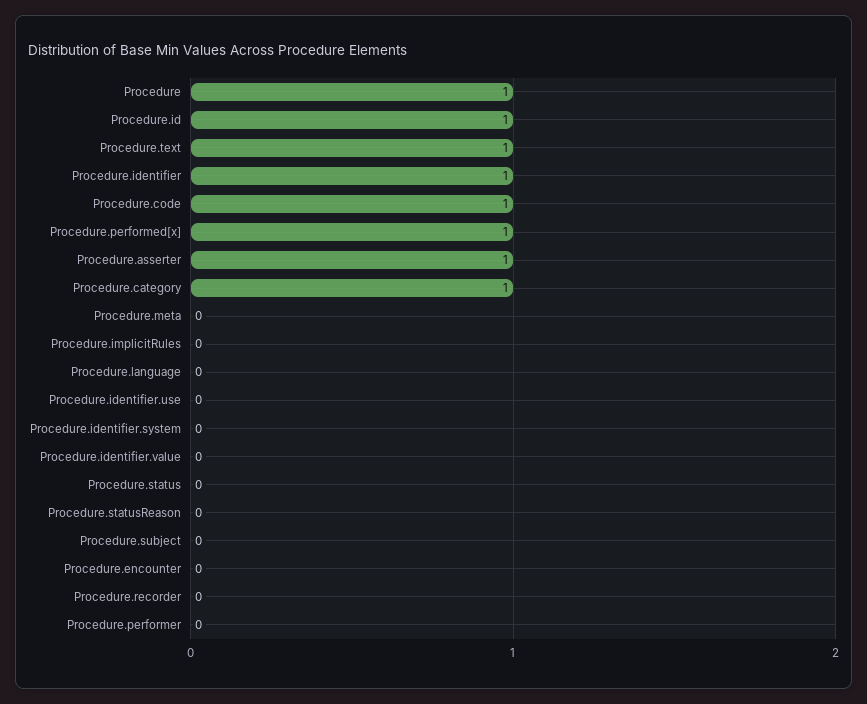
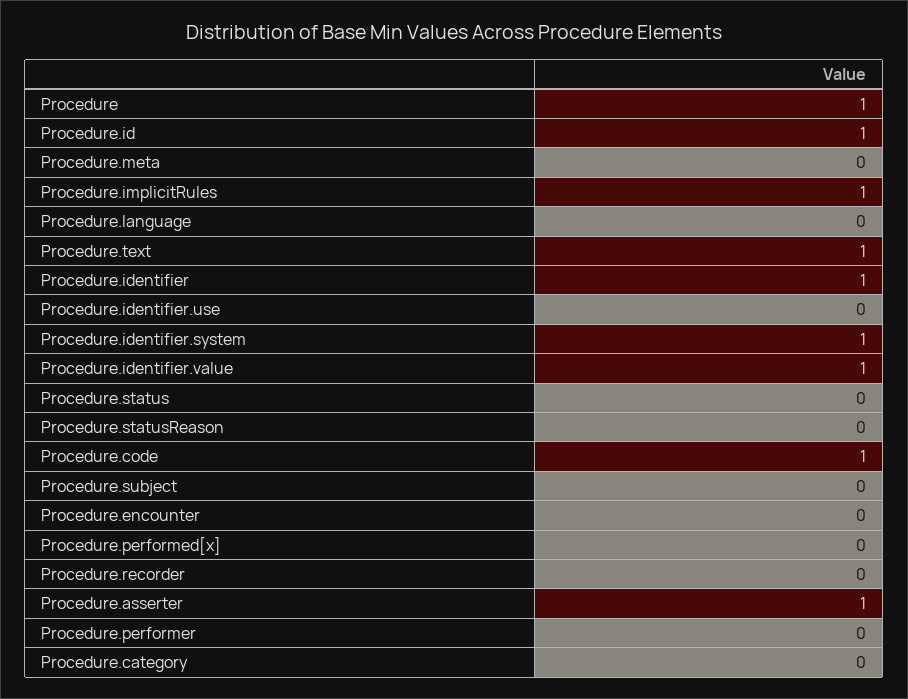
  {
    "Procedure": 1,
    "Procedure.id": 1,
    "Procedure.text": 1,
    "Procedure.identifier": 1,
    "Procedure.code": 1,
-   "Procedure.performed[x]": 1,
+   "Procedure.performed[x]": 0,
    "Procedure.asserter": 1,
-   "Procedure.category": 1,
+   "Procedure.category": 0,
    "Procedure.meta": 0,
-   "Procedure.implicitRules": 0,
+   "Procedure.implicitRules": 1,
    "Procedure.language": 0,
    "Procedure.identifier.use": 0,
-   "Procedure.identifier.system": 0,
+   "Procedure.identifier.system": 1,
-   "Procedure.identifier.value": 0,
+   "Procedure.identifier.value": 1,
    "Procedure.status": 0,
    "Procedure.statusReason": 0,
    "Procedure.subject": 0,
    "Procedure.encounter": 0,
    "Procedure.recorder": 0,
    "Procedure.performer": 0
  }

